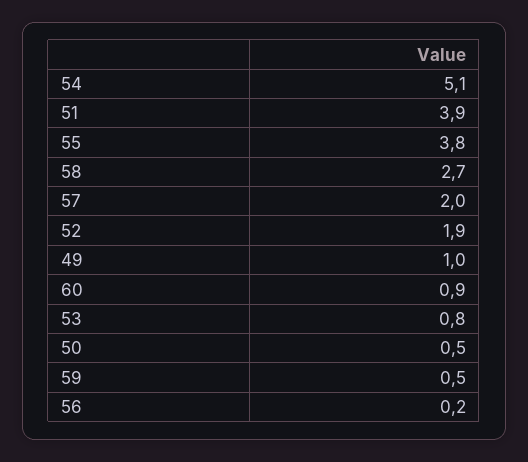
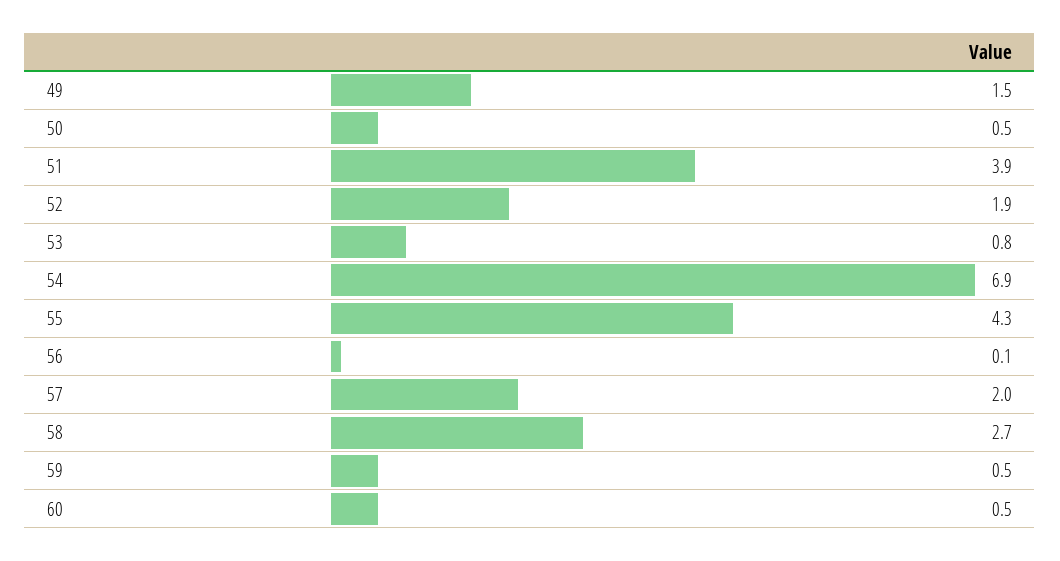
  {
-   "54": 5.1,
+   "54": 6.9,
    "51": 3.9,
-   "55": 3.8,
+   "55": 4.3,
    "58": 2.7,
    "57": 2,
    "52": 1.9,
-   "49": 1,
+   "49": 1.5,
-   "60": 0.9,
+   "60": 0.5,
    "53": 0.8,
    "50": 0.5,
    "59": 0.5,
-   "56": 0.2
+   "56": 0.1
  }

